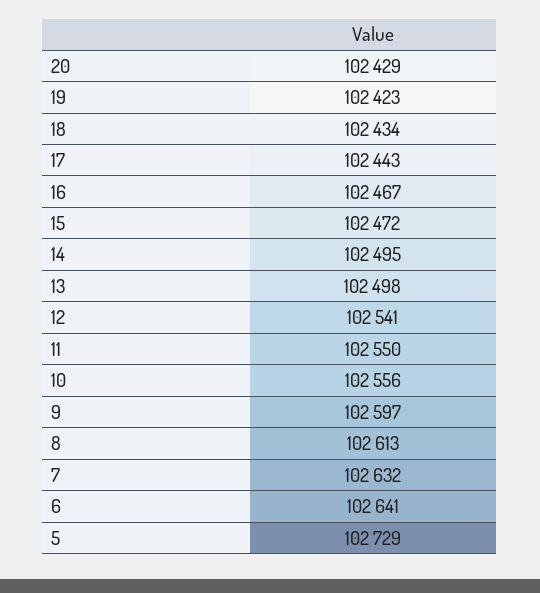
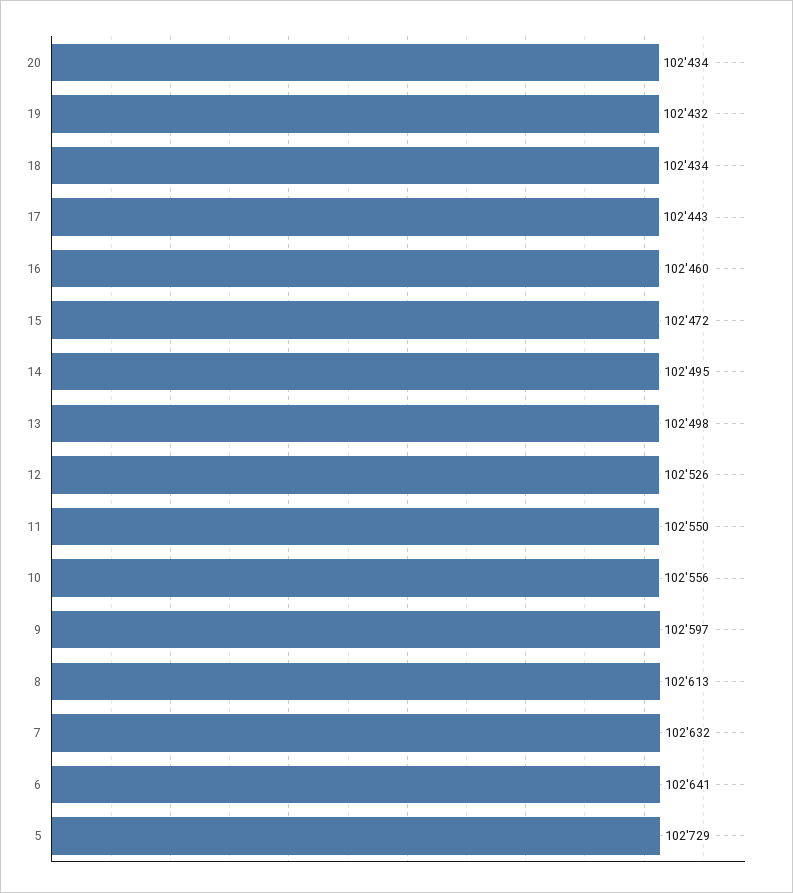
  {
-   "20": 102429,
+   "20": 102434,
-   "19": 102423,
+   "19": 102432,
    "18": 102434,
    "17": 102443,
-   "16": 102467,
+   "16": 102460,
    "15": 102472,
    "14": 102495,
    "13": 102498,
-   "12": 102541,
+   "12": 102526,
    "11": 102550,
    "10": 102556,
    "9": 102597,
    "8": 102613,
    "7": 102632,
    "6": 102641,
    "5": 102729
  }

